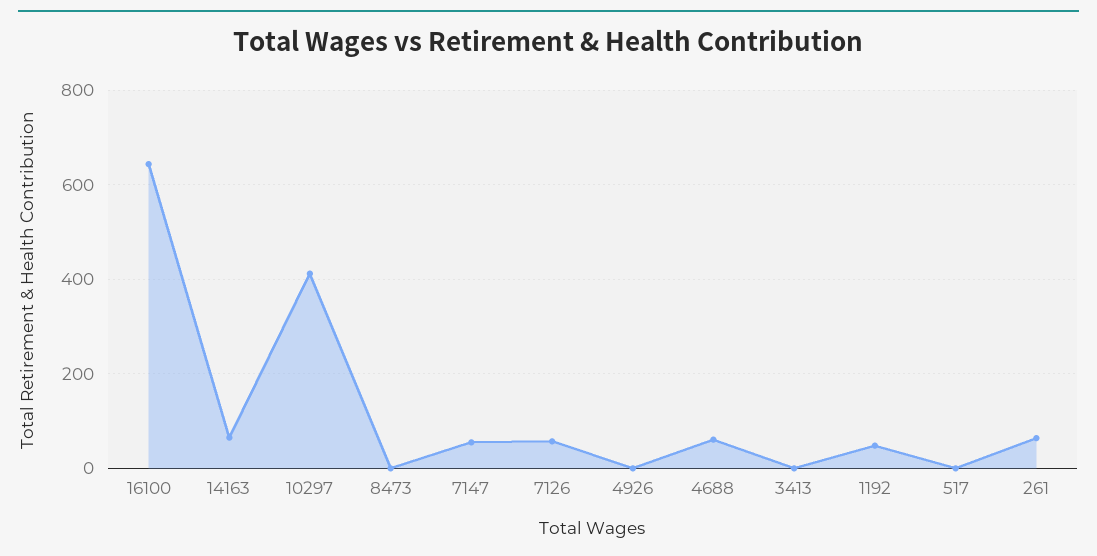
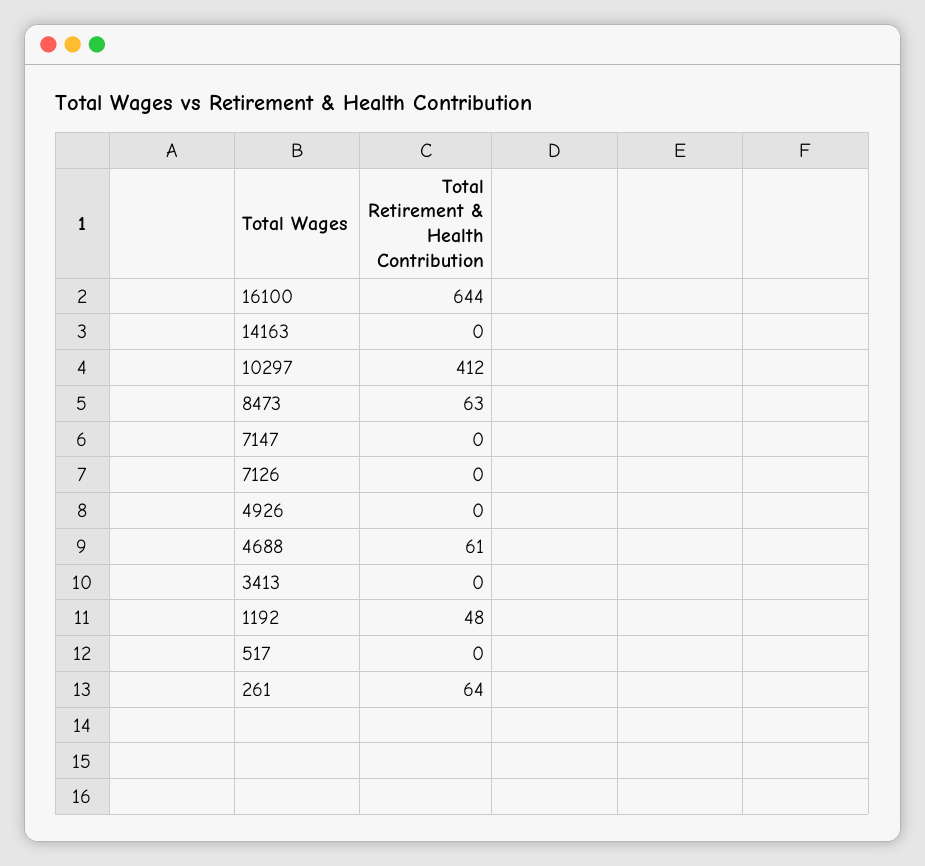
  {
    "16100": 644,
-   "14163": 60,
+   "14163": 0,
    "10297": 412,
-   "8473": 0,
+   "8473": 63,
-   "7147": 60,
+   "7147": 0,
-   "7126": 60,
+   "7126": 0,
    "4926": 0,
    "4688": 61,
    "3413": 0,
    "1192": 48,
    "517": 0,
    "261": 64
  }

